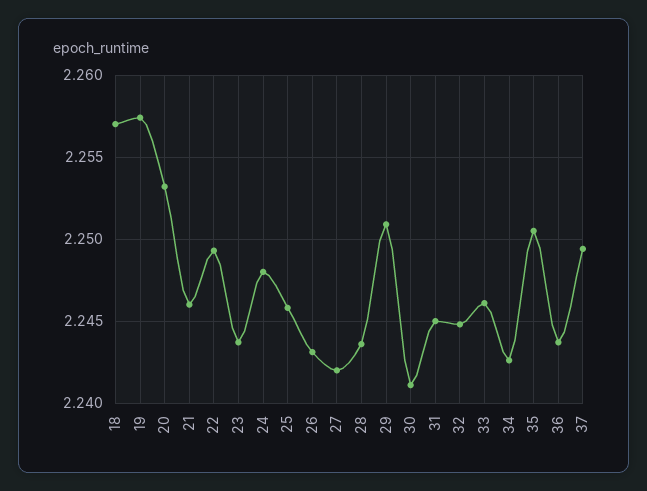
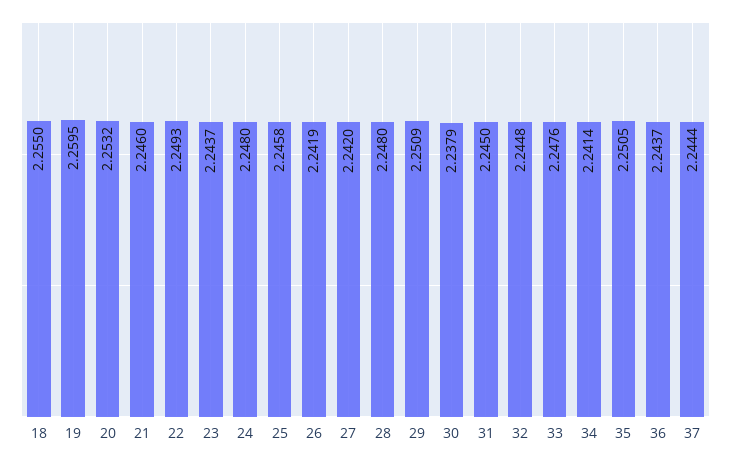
  {
-   "18": 2.257,
+   "18": 2.255,
-   "19": 2.2575,
+   "19": 2.2595,
    "20": 2.2532,
    "21": 2.246,
    "22": 2.2493,
    "23": 2.2437,
    "24": 2.248,
    "25": 2.2458,
-   "26": 2.243,
+   "26": 2.2419,
    "27": 2.242,
-   "28": 2.2435,
+   "28": 2.248,
    "29": 2.2509,
-   "30": 2.241,
+   "30": 2.2379,
    "31": 2.245,
    "32": 2.2448,
-   "33": 2.246,
+   "33": 2.2476,
-   "34": 2.2425,
+   "34": 2.2414,
    "35": 2.2505,
    "36": 2.2437,
-   "37": 2.2495
+   "37": 2.2444
  }

